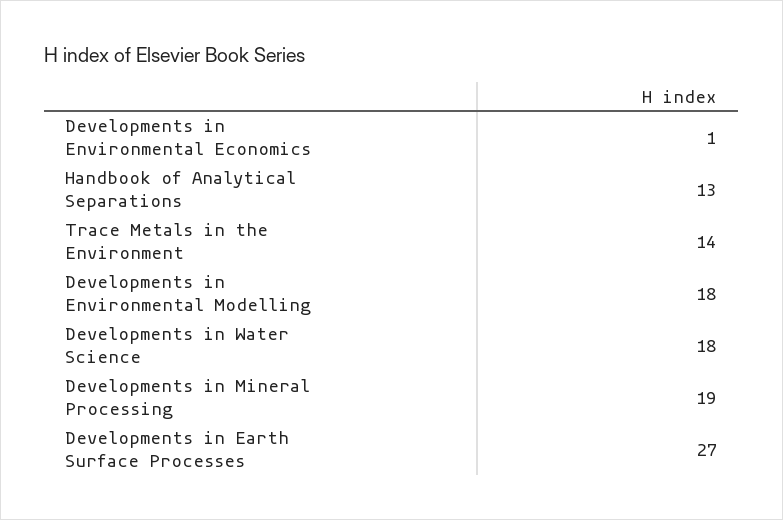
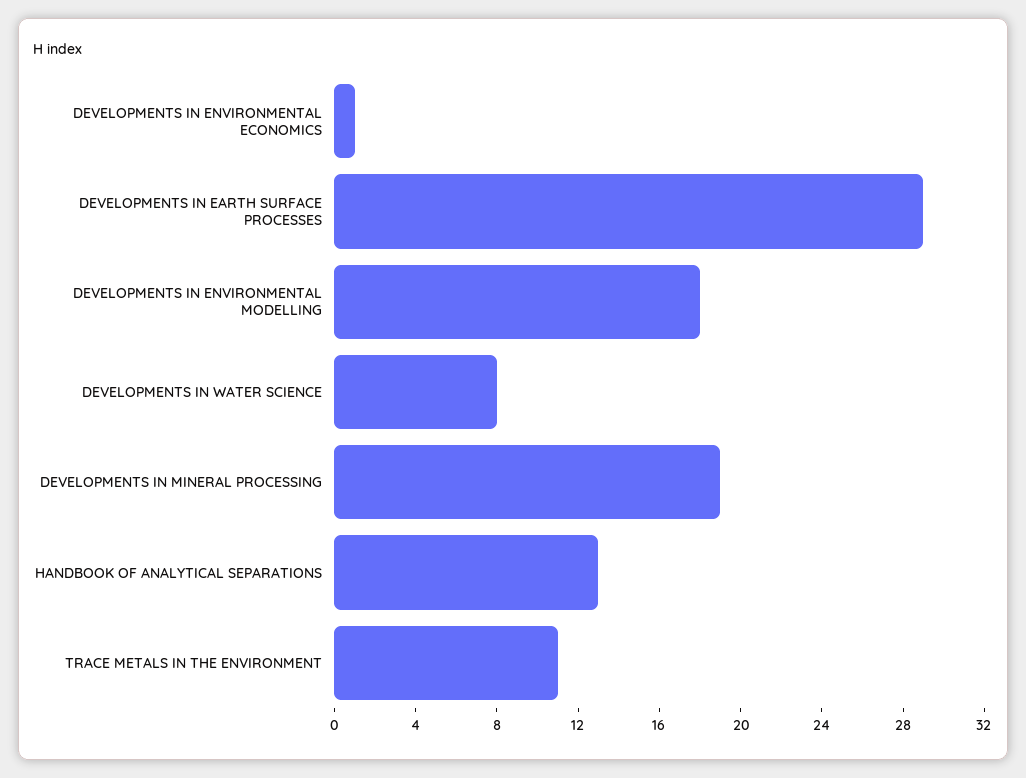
  {
    "Developments in Environmental Economics": 1,
    "Handbook of Analytical Separations": 13,
-   "Trace Metals in the Environment": 14,
+   "Trace Metals in the Environment": 11,
    "Developments in Environmental Modelling": 18,
-   "Developments in Water Science": 18,
+   "Developments in Water Science": 8,
    "Developments in Mineral Processing": 19,
-   "Developments in Earth Surface Processes": 27
+   "Developments in Earth Surface Processes": 29
  }

